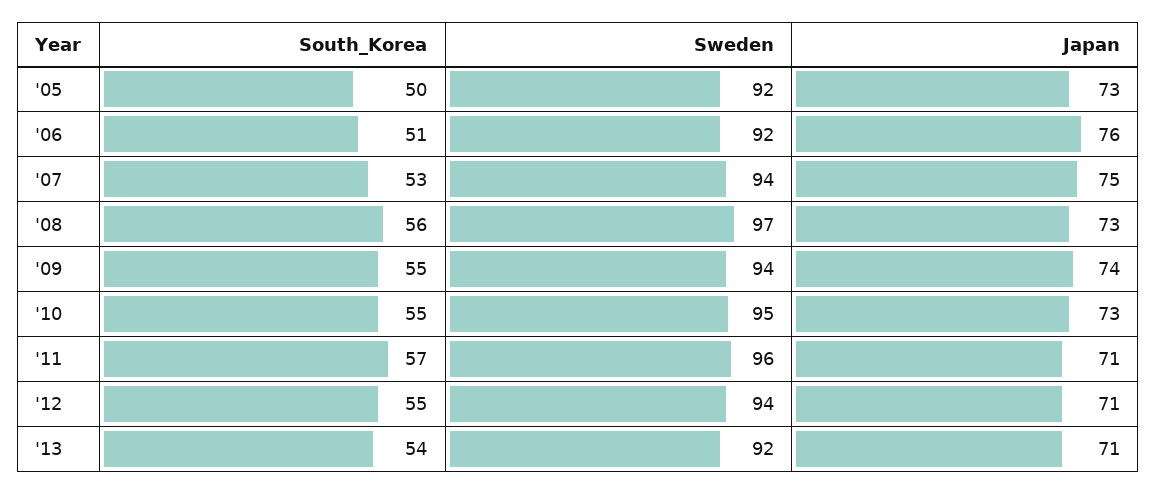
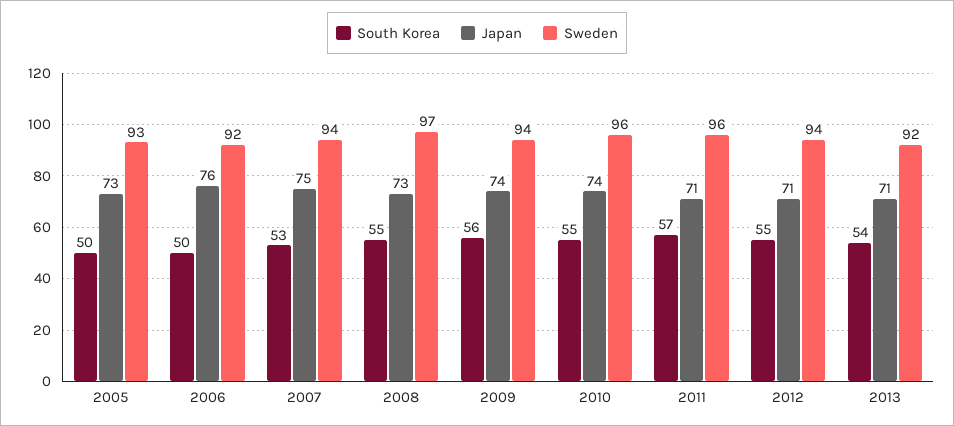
  {
    "South_Korea": {
      "'05": 50,
-     "'06": 51,
+     "'06": 50,
      "'07": 53,
-     "'08": 56,
+     "'08": 55,
-     "'09": 55,
+     "'09": 56,
      "'10": 55,
      "'11": 57,
      "'12": 55,
      "'13": 54
    },
    "Sweden": {
-     "'05": 92,
+     "'05": 93,
      "'06": 92,
      "'07": 94,
      "'08": 97,
      "'09": 94,
-     "'10": 95,
+     "'10": 96,
      "'11": 96,
      "'12": 94,
      "'13": 92
    },
    "Japan": {
      "'05": 73,
      "'06": 76,
      "'07": 75,
      "'08": 73,
      "'09": 74,
-     "'10": 73,
+     "'10": 74,
      "'11": 71,
      "'12": 71,
      "'13": 71
    }
  }

